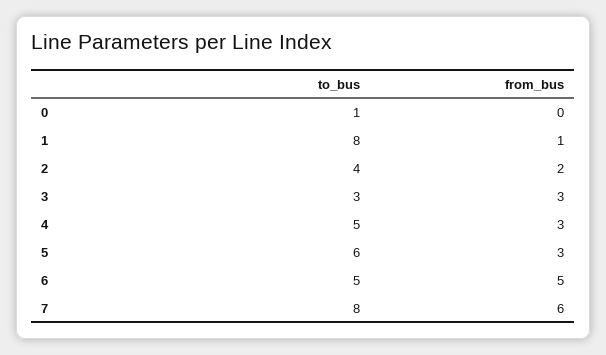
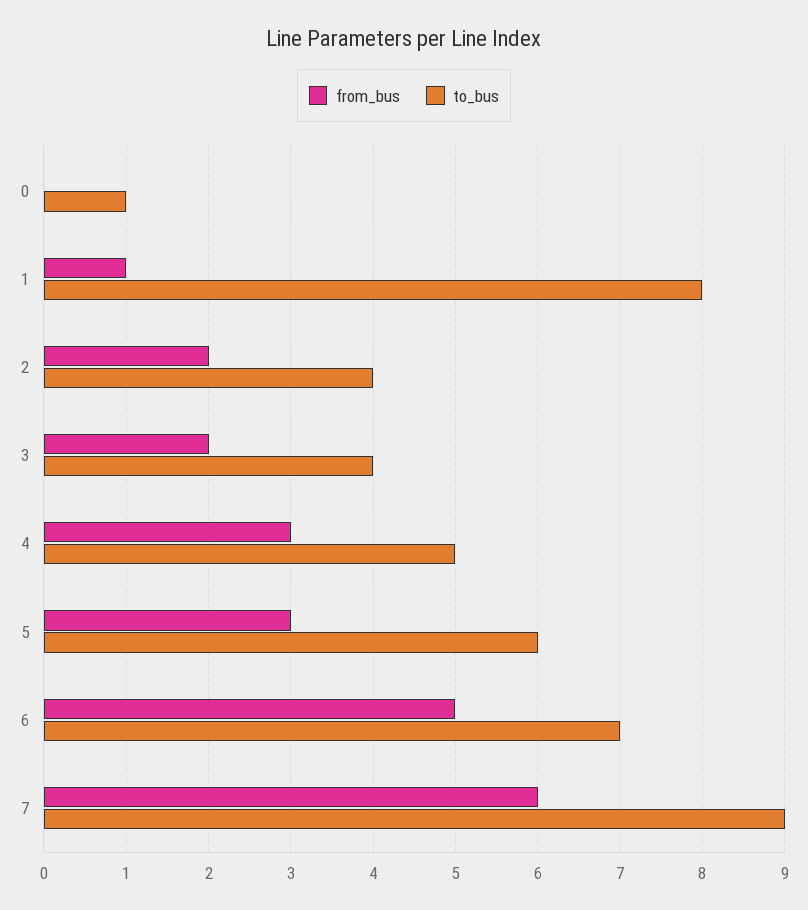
  {
    "to_bus": {
      "0": 1,
      "1": 8,
      "2": 4,
-     "3": 3,
+     "3": 4,
      "4": 5,
      "5": 6,
-     "6": 5,
+     "6": 7,
-     "7": 8
+     "7": 9
    },
    "from_bus": {
      "0": 0,
      "1": 1,
      "2": 2,
-     "3": 3,
+     "3": 2,
      "4": 3,
      "5": 3,
      "6": 5,
      "7": 6
    }
  }

